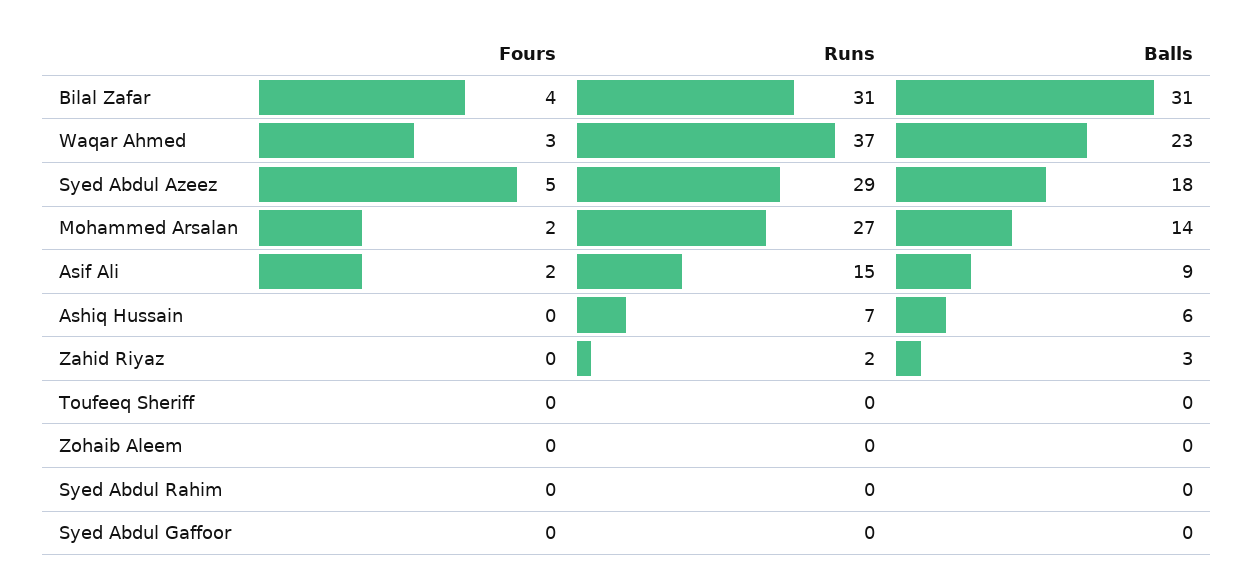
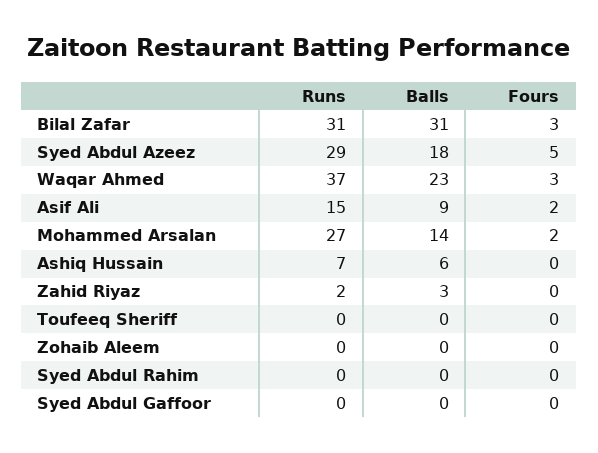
  {
    "Fours": {
-     "Bilal Zafar": 4,
+     "Bilal Zafar": 3,
      "Waqar Ahmed": 3,
      "Syed Abdul Azeez": 5,
      "Mohammed Arsalan": 2,
      "Asif Ali": 2,
      "Ashiq Hussain": 0,
      "Zahid Riyaz": 0,
      "Toufeeq Sheriff": 0,
      "Zohaib Aleem": 0,
      "Syed Abdul Rahim": 0,
      "Syed Abdul Gaffoor": 0
    },
    "Runs": {
      "Bilal Zafar": 31,
      "Waqar Ahmed": 37,
      "Syed Abdul Azeez": 29,
      "Mohammed Arsalan": 27,
      "Asif Ali": 15,
      "Ashiq Hussain": 7,
      "Zahid Riyaz": 2,
      "Toufeeq Sheriff": 0,
      "Zohaib Aleem": 0,
      "Syed Abdul Rahim": 0,
      "Syed Abdul Gaffoor": 0
    },
    "Balls": {
      "Bilal Zafar": 31,
      "Waqar Ahmed": 23,
      "Syed Abdul Azeez": 18,
      "Mohammed Arsalan": 14,
      "Asif Ali": 9,
      "Ashiq Hussain": 6,
      "Zahid Riyaz": 3,
      "Toufeeq Sheriff": 0,
      "Zohaib Aleem": 0,
      "Syed Abdul Rahim": 0,
      "Syed Abdul Gaffoor": 0
    }
  }

